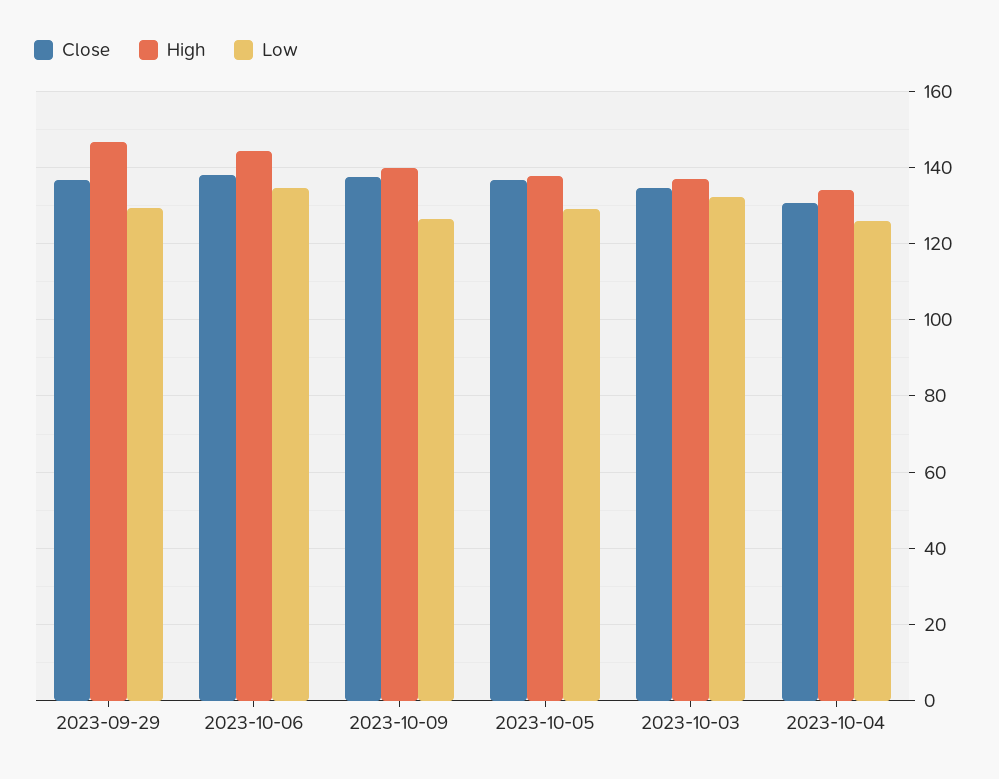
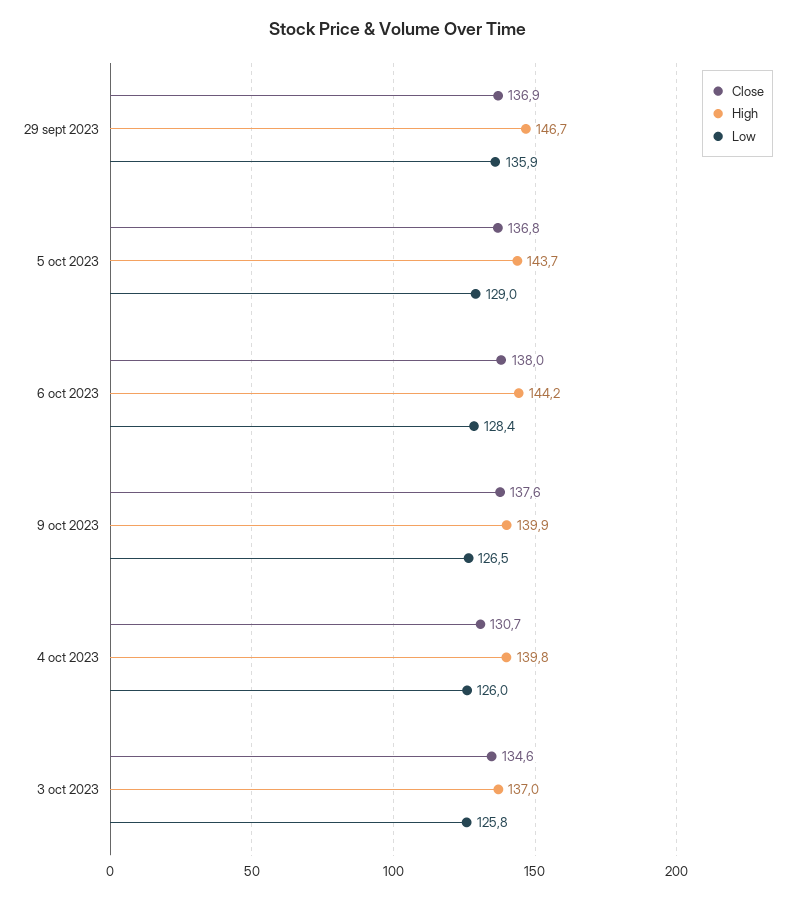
  {
    "Close": {
      "2023-09-29": 136.9,
      "2023-10-06": 138,
      "2023-10-09": 137.6,
      "2023-10-05": 136.8,
      "2023-10-03": 134.6,
      "2023-10-04": 130.7
    },
    "High": {
      "2023-09-29": 146.7,
      "2023-10-06": 144.2,
      "2023-10-09": 139.9,
-     "2023-10-05": 138,
+     "2023-10-05": 143.7,
      "2023-10-03": 137,
-     "2023-10-04": 134
+     "2023-10-04": 139.8
    },
    "Low": {
-     "2023-09-29": 130,
+     "2023-09-29": 135.9,
-     "2023-10-06": 134,
+     "2023-10-06": 128.4,
      "2023-10-09": 126.5,
      "2023-10-05": 129,
-     "2023-10-03": 132,
+     "2023-10-03": 125.8,
      "2023-10-04": 126
    }
  }

